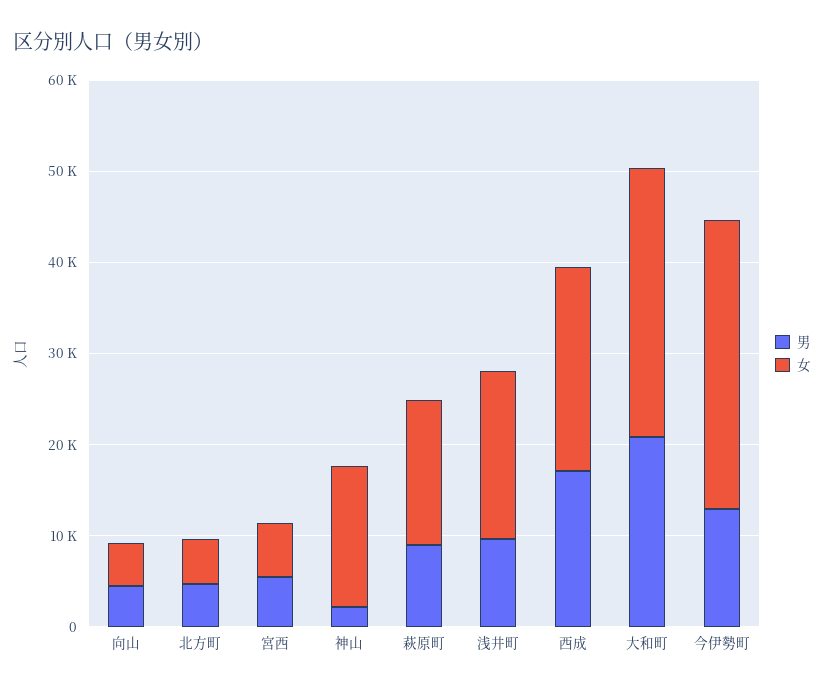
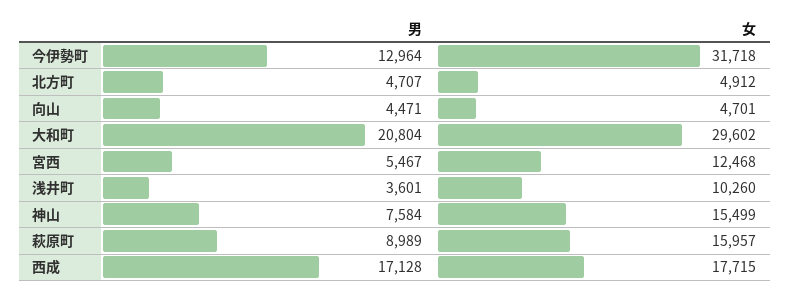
  {
    "男": {
      "向山": 4471,
      "北方町": 4707,
      "宮西": 5467,
-     "神山": 2000,
+     "神山": 7584,
      "萩原町": 8989,
-     "浅井町": 10000,
+     "浅井町": 3601,
      "西成": 17128,
      "大和町": 20804,
      "今伊勢町": 12964
    },
    "女": {
      "向山": 4701,
      "北方町": 4912,
-     "宮西": 6000,
+     "宮西": 12468,
      "神山": 15499,
      "萩原町": 15957,
-     "浅井町": 18000,
+     "浅井町": 10260,
-     "西成": 22000,
+     "西成": 17715,
      "大和町": 29602,
      "今伊勢町": 31718
    }
  }

